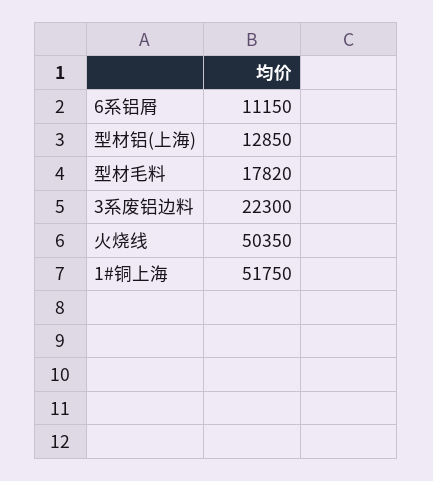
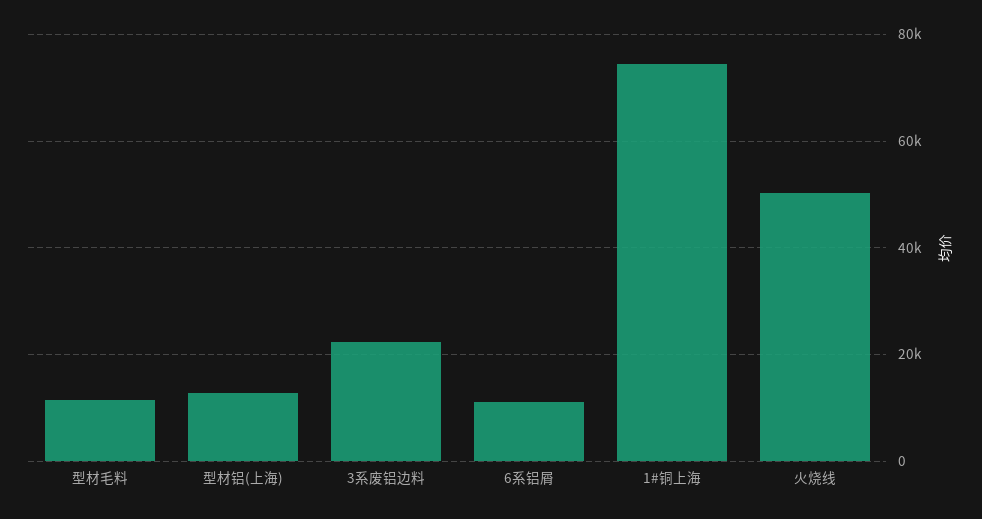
  {
    "6系铝屑": 11150,
    "型材铝(上海)": 12850,
-   "型材毛料": 17820,
+   "型材毛料": 12000,
    "3系废铝边料": 22300,
    "火烧线": 50350,
-   "1#铜上海": 51750
+   "1#铜上海": 74000
  }

